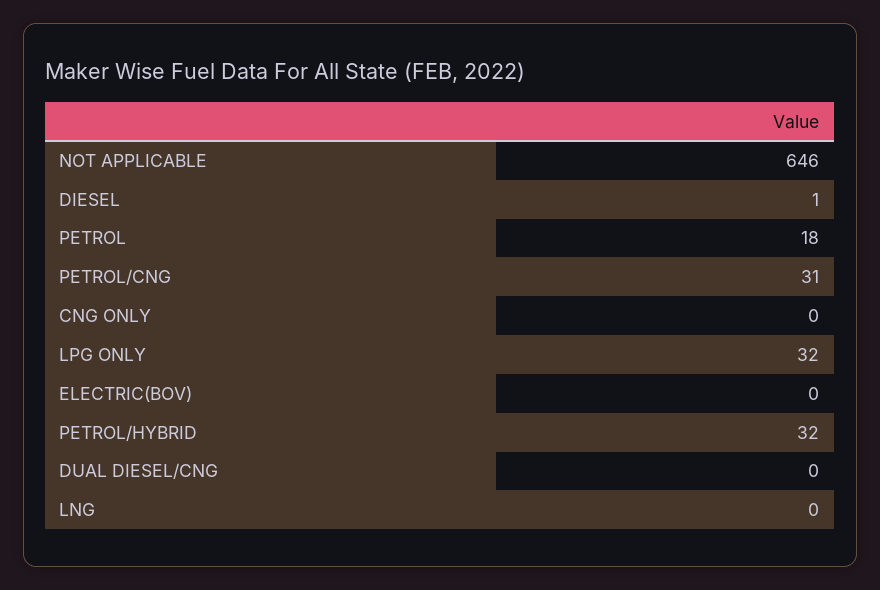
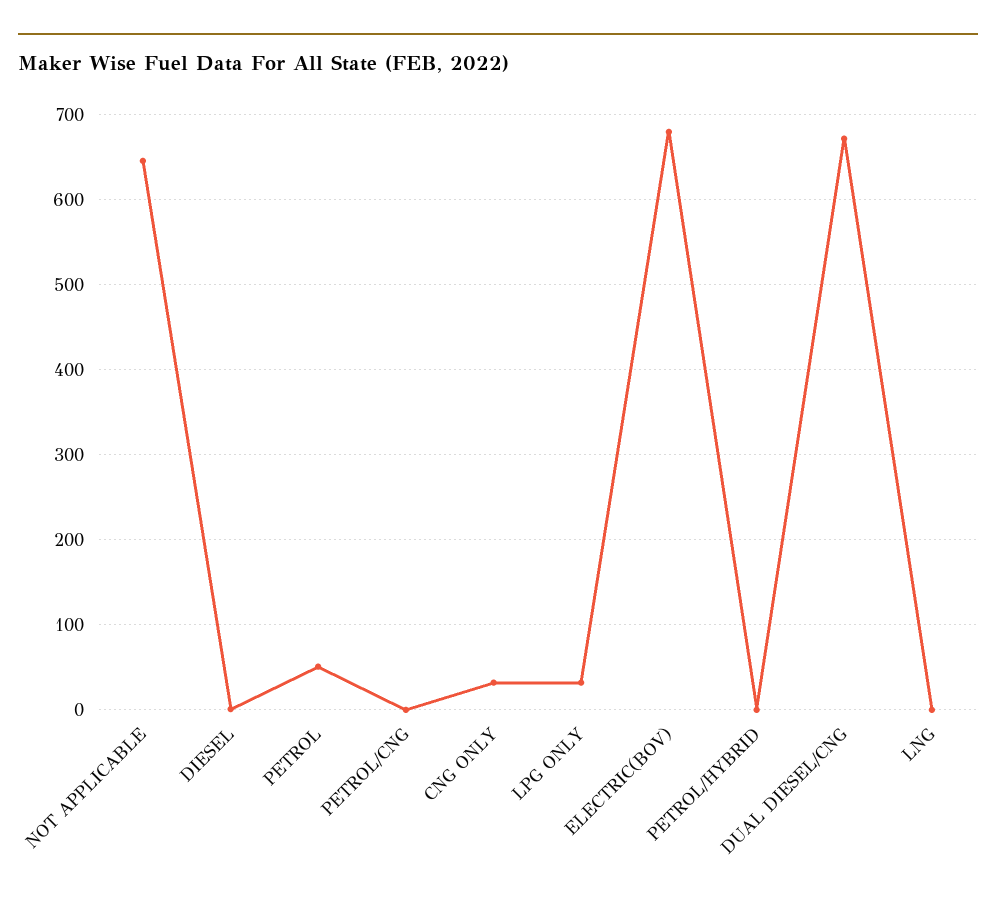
  {
    "NOT APPLICABLE": 646,
    "DIESEL": 1,
-   "PETROL": 18,
+   "PETROL": 50,
-   "PETROL/CNG": 31,
+   "PETROL/CNG": 0,
-   "CNG ONLY": 0,
+   "CNG ONLY": 30,
    "LPG ONLY": 32,
-   "ELECTRIC(BOV)": 0,
+   "ELECTRIC(BOV)": 680,
-   "PETROL/HYBRID": 32,
+   "PETROL/HYBRID": 0,
-   "DUAL DIESEL/CNG": 0,
+   "DUAL DIESEL/CNG": 670,
    "LNG": 0
  }

